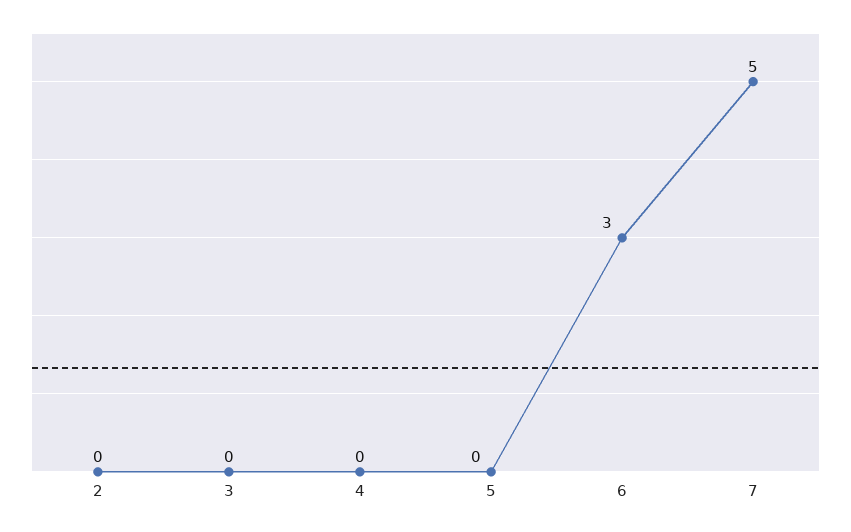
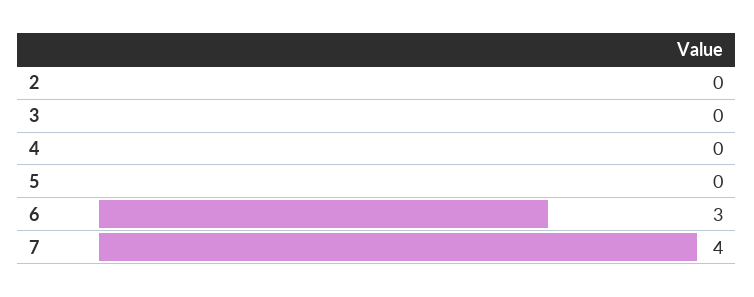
  {
    "2": 0,
    "3": 0,
    "4": 0,
    "5": 0,
    "6": 3,
-   "7": 5
+   "7": 4
  }

